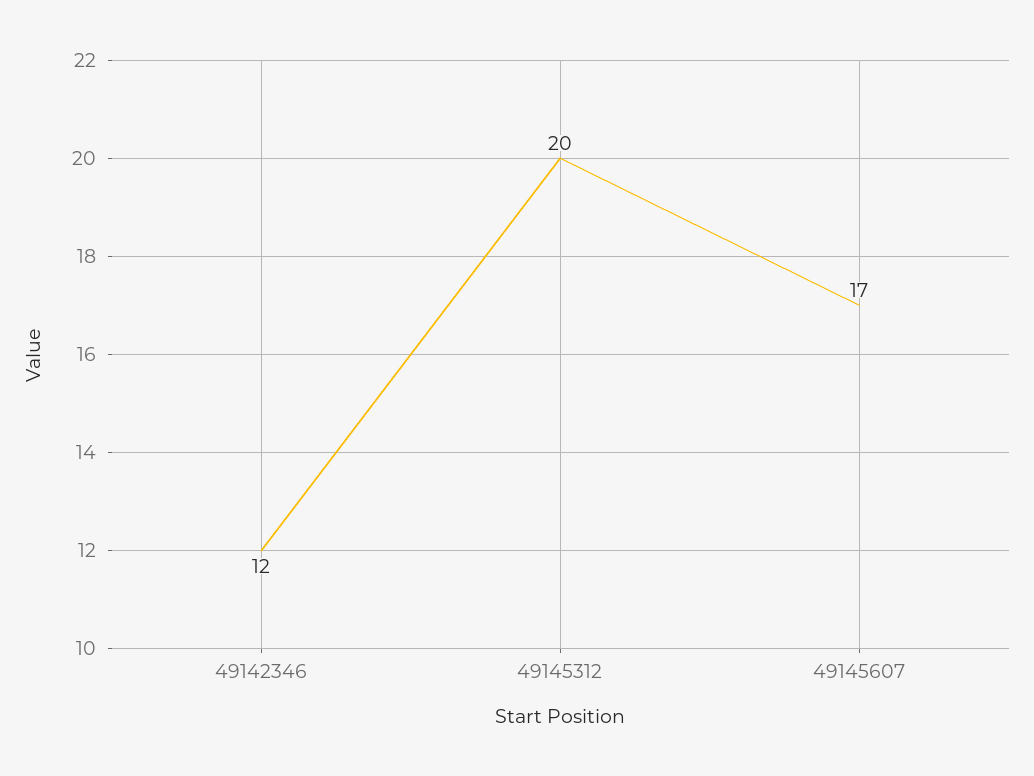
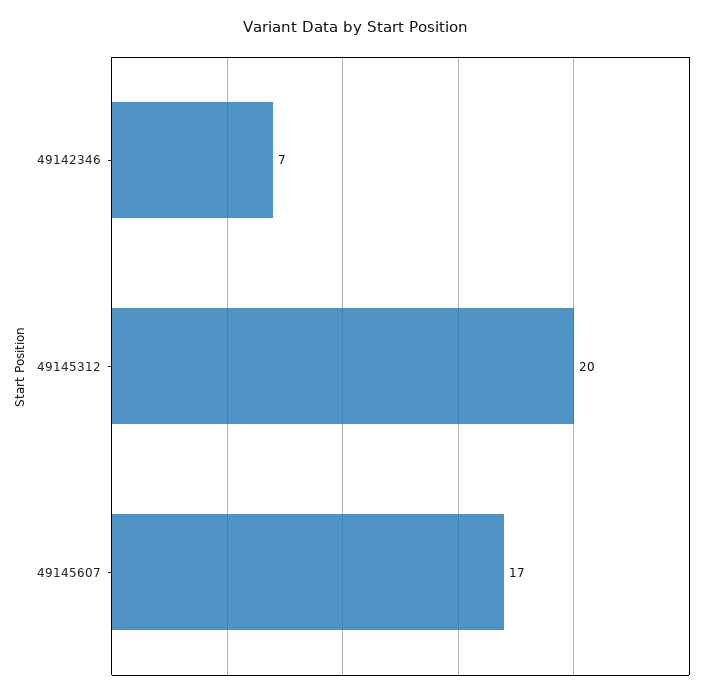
  {
-   "49142346": 12,
+   "49142346": 7,
    "49145312": 20,
    "49145607": 17
  }

